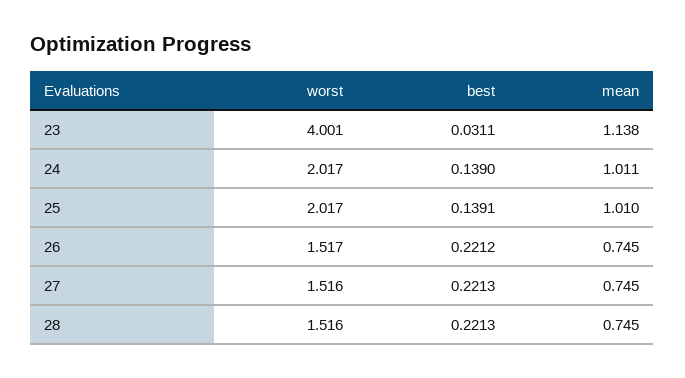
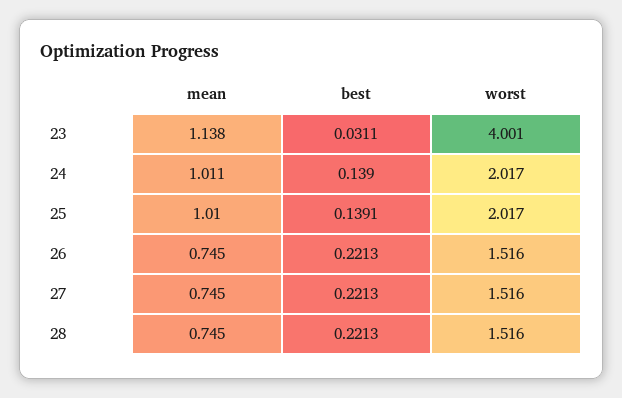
  {
    "worst": {
      "23": 4.001,
      "24": 2.017,
      "25": 2.017,
-     "26": 1.517,
+     "26": 1.516,
      "27": 1.516,
      "28": 1.516
    },
    "best": {
      "23": 0.0311,
      "24": 0.139,
      "25": 0.1391,
-     "26": 0.2212,
+     "26": 0.2213,
      "27": 0.2213,
      "28": 0.2213
    },
    "mean": {
      "23": 1.138,
      "24": 1.011,
      "25": 1.01,
      "26": 0.745,
      "27": 0.745,
      "28": 0.745
    }
  }

